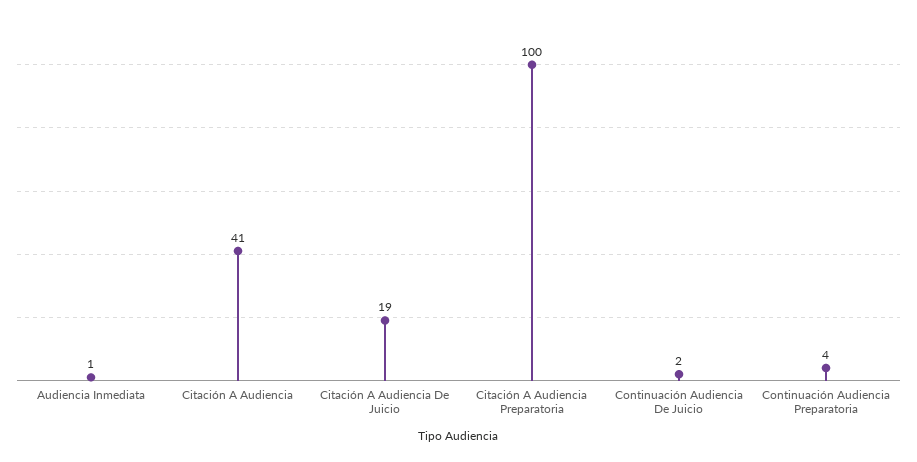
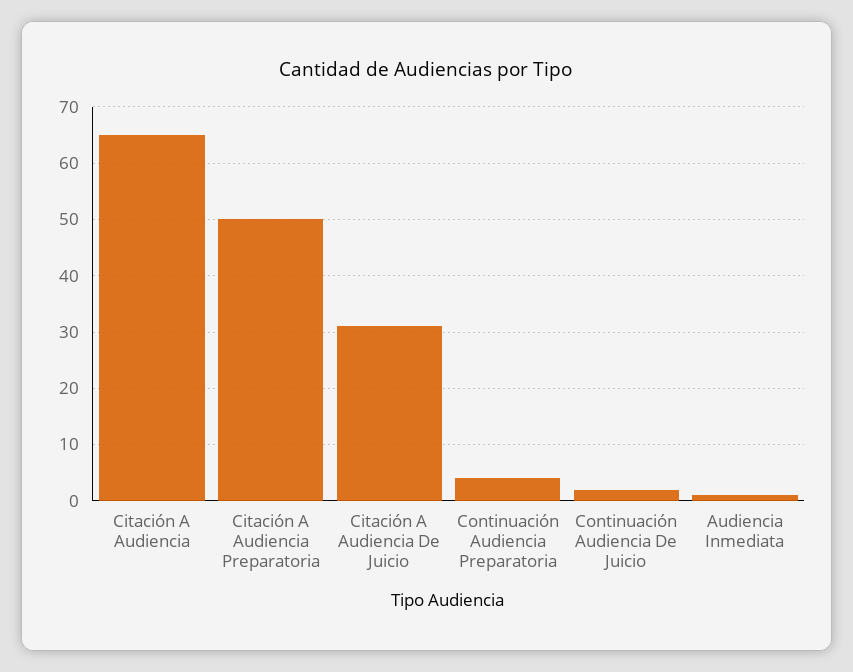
  {
    "Audiencia Inmediata": 1,
-   "Citación A Audiencia": 41,
+   "Citación A Audiencia": 65,
-   "Citación A Audiencia De Juicio": 19,
+   "Citación A Audiencia De Juicio": 30,
-   "Citación A Audiencia Preparatoria": 100,
+   "Citación A Audiencia Preparatoria": 50,
    "Continuación Audiencia De Juicio": 2,
    "Continuación Audiencia Preparatoria": 4
  }

